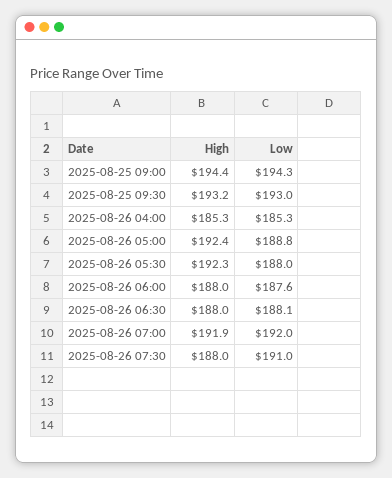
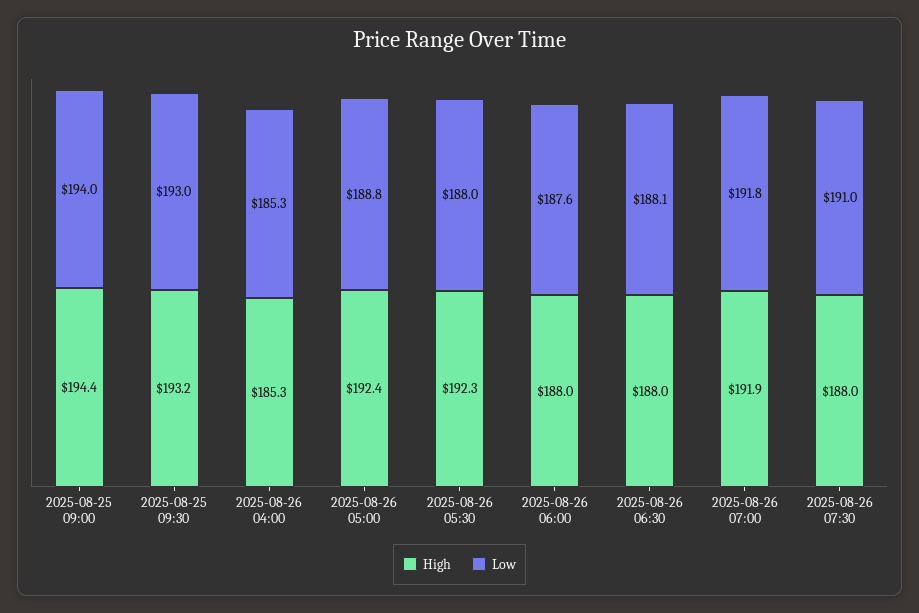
  {
    "High": {
      "2025-08-25 09:00": 194.4,
      "2025-08-25 09:30": 193.2,
      "2025-08-26 04:00": 185.3,
      "2025-08-26 05:00": 192.4,
      "2025-08-26 05:30": 192.3,
      "2025-08-26 06:00": 188,
      "2025-08-26 06:30": 188,
      "2025-08-26 07:00": 191.9,
      "2025-08-26 07:30": 188
    },
    "Low": {
-     "2025-08-25 09:00": 194.3,
+     "2025-08-25 09:00": 194,
      "2025-08-25 09:30": 193,
      "2025-08-26 04:00": 185.3,
      "2025-08-26 05:00": 188.8,
      "2025-08-26 05:30": 188,
      "2025-08-26 06:00": 187.6,
      "2025-08-26 06:30": 188.1,
-     "2025-08-26 07:00": 192,
+     "2025-08-26 07:00": 191.8,
      "2025-08-26 07:30": 191
    }
  }

